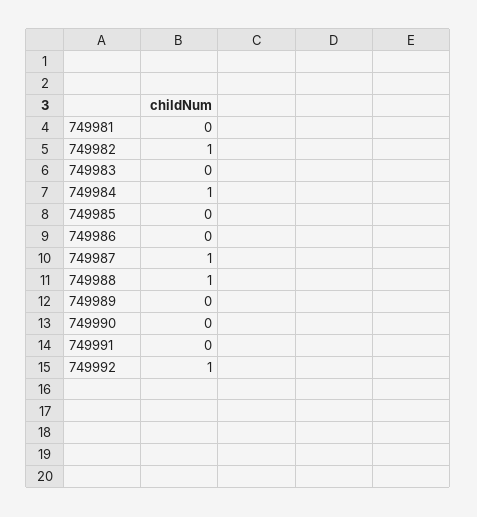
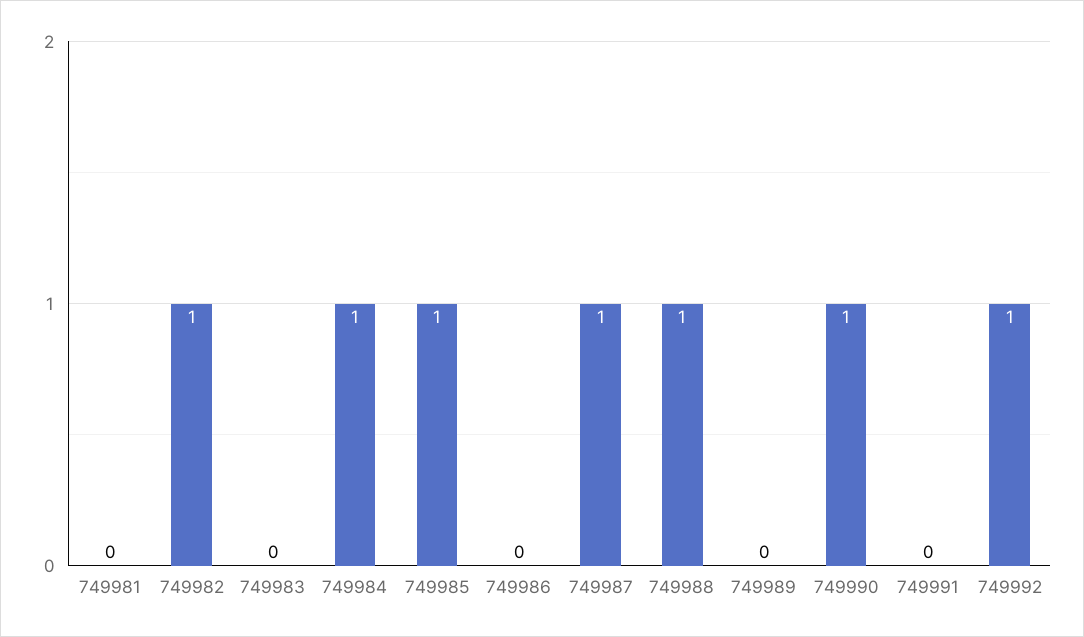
  {
    "749981": 0,
    "749982": 1,
    "749983": 0,
    "749984": 1,
-   "749985": 0,
+   "749985": 1,
    "749986": 0,
    "749987": 1,
    "749988": 1,
    "749989": 0,
-   "749990": 0,
+   "749990": 1,
    "749991": 0,
    "749992": 1
  }

